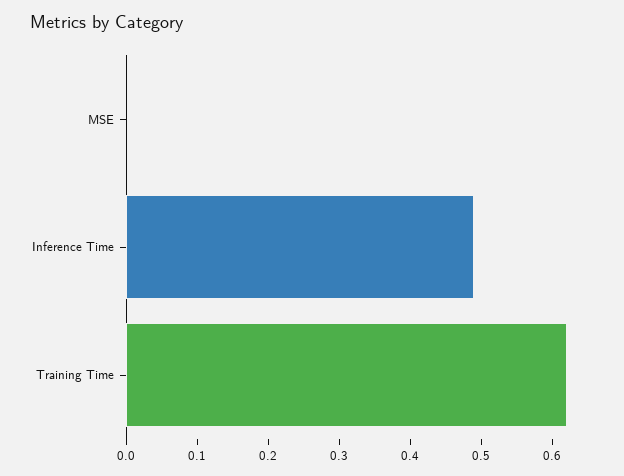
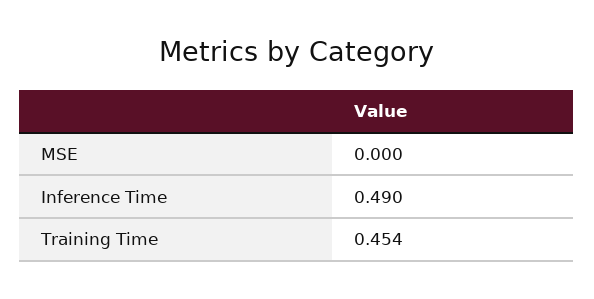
  {
    "MSE": 0,
    "Inference Time": 0.49,
-   "Training Time": 0.62
+   "Training Time": 0.454
  }

